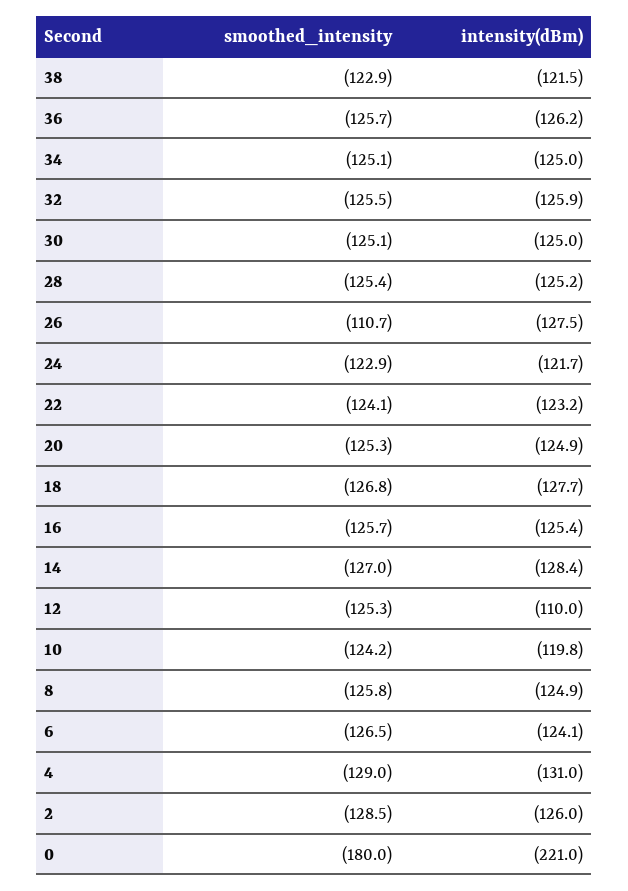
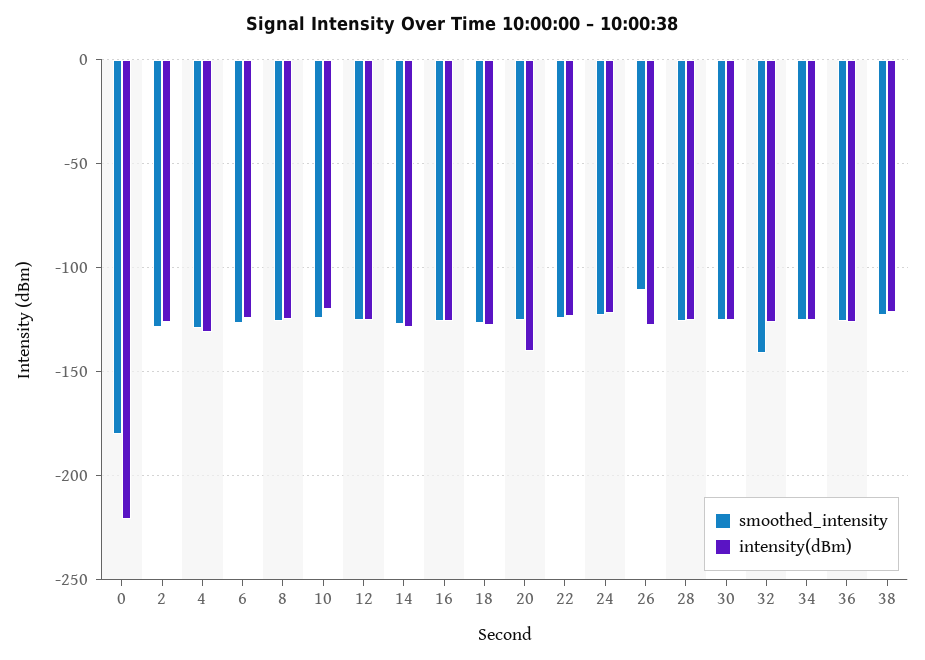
  {
    "smoothed_intensity": {
      "38": -122.9,
      "36": -125.7,
      "34": -125.1,
-     "32": -125.5,
+     "32": -140,
      "30": -125.1,
      "28": -125.4,
      "26": -110.7,
      "24": -122.9,
      "22": -124.1,
      "20": -125.3,
      "18": -126.8,
      "16": -125.7,
      "14": -127,
      "12": -125.3,
      "10": -124.2,
      "8": -125.8,
      "6": -126.5,
      "4": -129,
      "2": -128.5,
      "0": -180
    },
    "intensity(dBm)": {
      "38": -121.5,
      "36": -126.2,
      "34": -125,
      "32": -125.9,
      "30": -125,
      "28": -125.2,
      "26": -127.5,
      "24": -121.7,
      "22": -123.2,
-     "20": -124.9,
+     "20": -140,
      "18": -127.7,
      "16": -125.4,
      "14": -128.4,
-     "12": -110,
+     "12": -125,
      "10": -119.8,
      "8": -124.9,
      "6": -124.1,
      "4": -131,
      "2": -126,
      "0": -221
    }
  }

